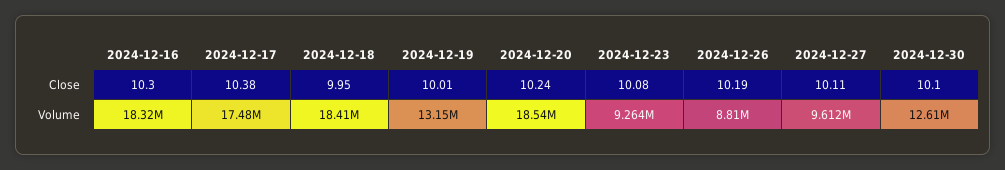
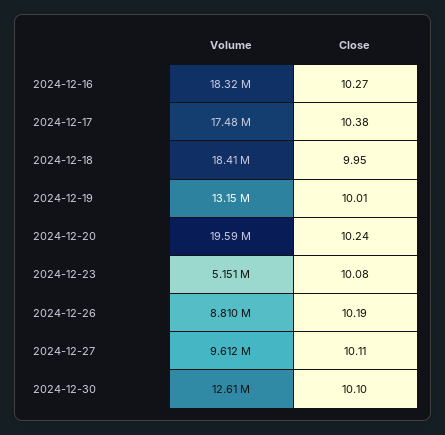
  {
    "2024-12-16": {
-     "Close": 10.3,
+     "Close": 10.27,
      "Volume": 18320000
    },
    "2024-12-17": {
      "Close": 10.38,
      "Volume": 17480000
    },
    "2024-12-18": {
      "Close": 9.95,
      "Volume": 18410000
    },
    "2024-12-19": {
      "Close": 10.01,
      "Volume": 13150000
    },
    "2024-12-20": {
      "Close": 10.24,
-     "Volume": 18540000
+     "Volume": 19590000
    },
    "2024-12-23": {
      "Close": 10.08,
-     "Volume": 9264000
+     "Volume": 5151000
    },
    "2024-12-26": {
      "Close": 10.19,
      "Volume": 8810000
    },
    "2024-12-27": {
      "Close": 10.11,
      "Volume": 9612000
    },
    "2024-12-30": {
      "Close": 10.1,
      "Volume": 12610000
    }
  }

